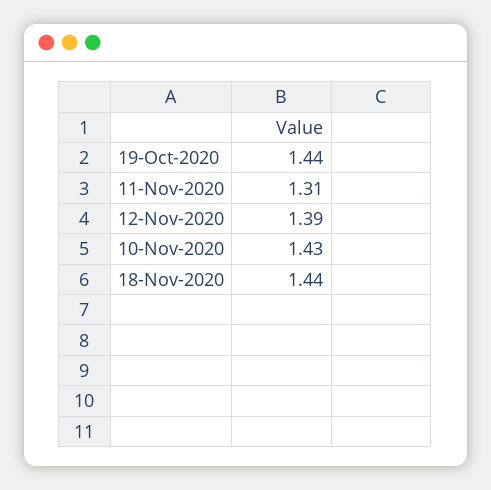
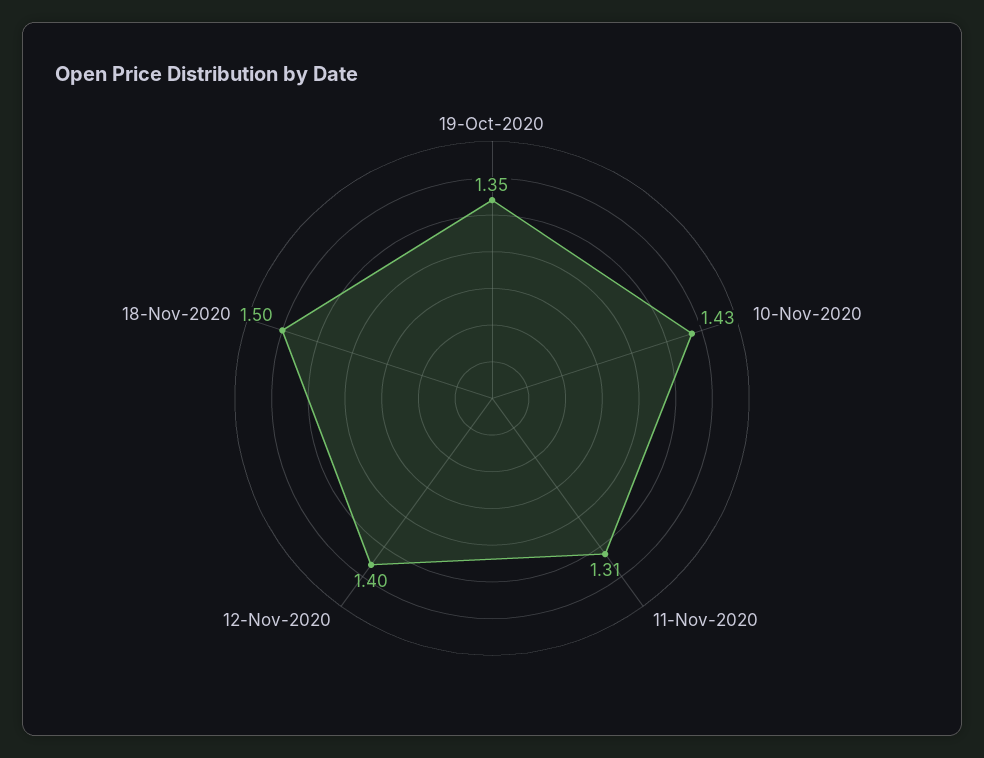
  {
-   "19-Oct-2020": 1.44,
+   "19-Oct-2020": 1.35,
    "11-Nov-2020": 1.31,
-   "12-Nov-2020": 1.39,
+   "12-Nov-2020": 1.4,
    "10-Nov-2020": 1.43,
-   "18-Nov-2020": 1.44
+   "18-Nov-2020": 1.5
  }

